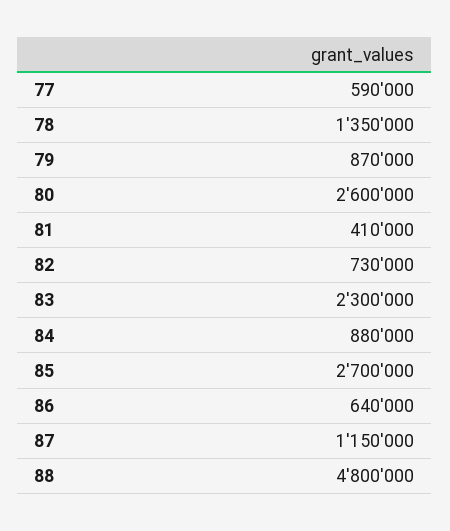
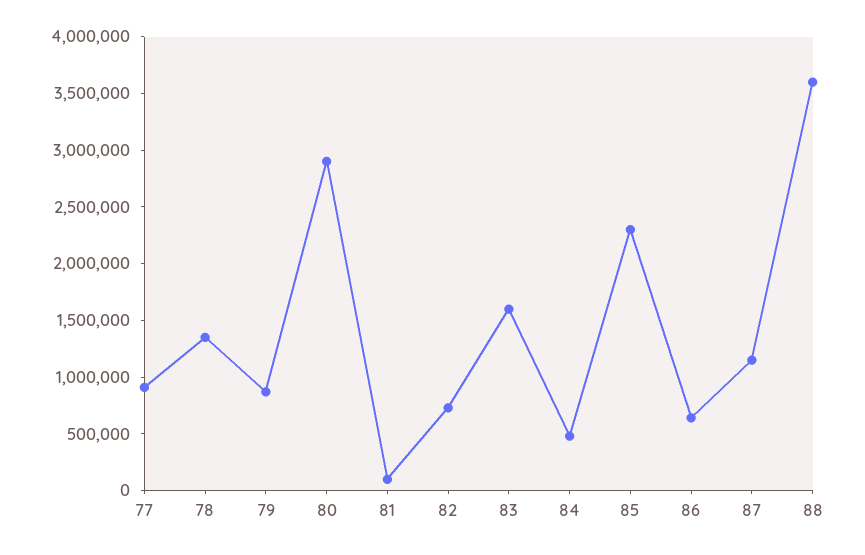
  {
-   "77": 590000,
+   "77": 900000,
    "78": 1350000,
    "79": 870000,
-   "80": 2600000,
+   "80": 2900000,
-   "81": 410000,
+   "81": 100000,
    "82": 730000,
-   "83": 2300000,
+   "83": 1600000,
-   "84": 880000,
+   "84": 500000,
-   "85": 2700000,
+   "85": 2300000,
    "86": 640000,
    "87": 1150000,
-   "88": 4800000
+   "88": 3600000
  }

